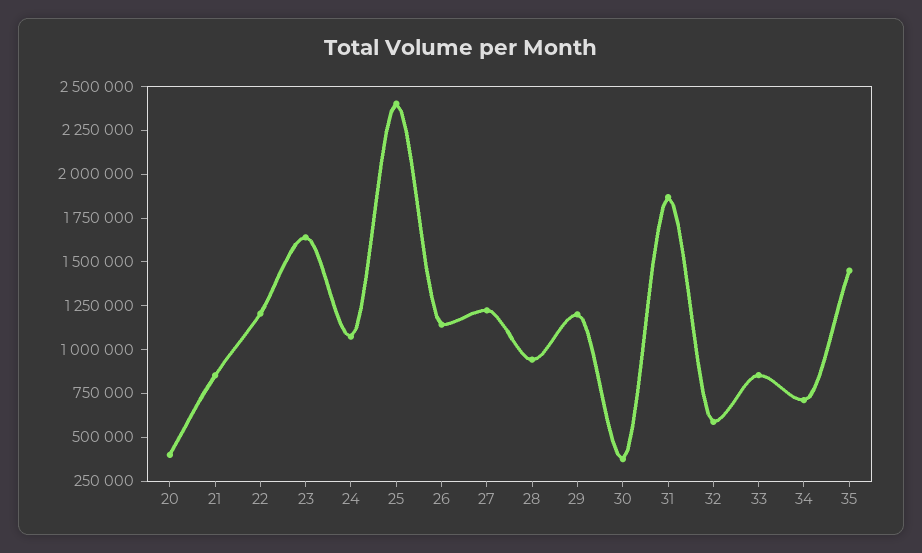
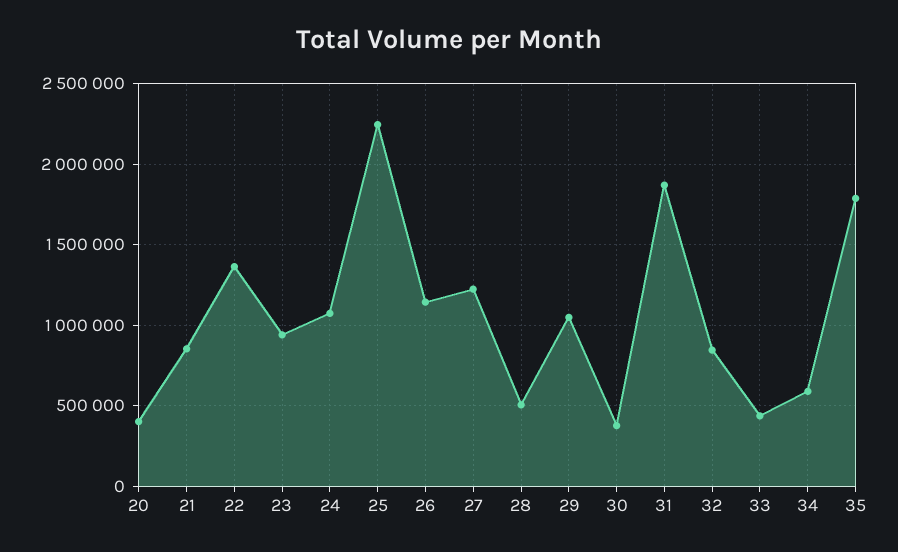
  {
    "20": 400000,
    "21": 850000,
-   "22": 1200000,
+   "22": 1350000,
-   "23": 1650000,
+   "23": 950000,
    "24": 1050000,
-   "25": 2400000,
+   "25": 2250000,
    "26": 1150000,
    "27": 1200000,
-   "28": 950000,
+   "28": 500000,
-   "29": 1200000,
+   "29": 1050000,
    "30": 400000,
    "31": 1850000,
-   "32": 600000,
+   "32": 850000,
-   "33": 850000,
+   "33": 450000,
-   "34": 700000,
+   "34": 600000,
-   "35": 1450000
+   "35": 1800000
  }

